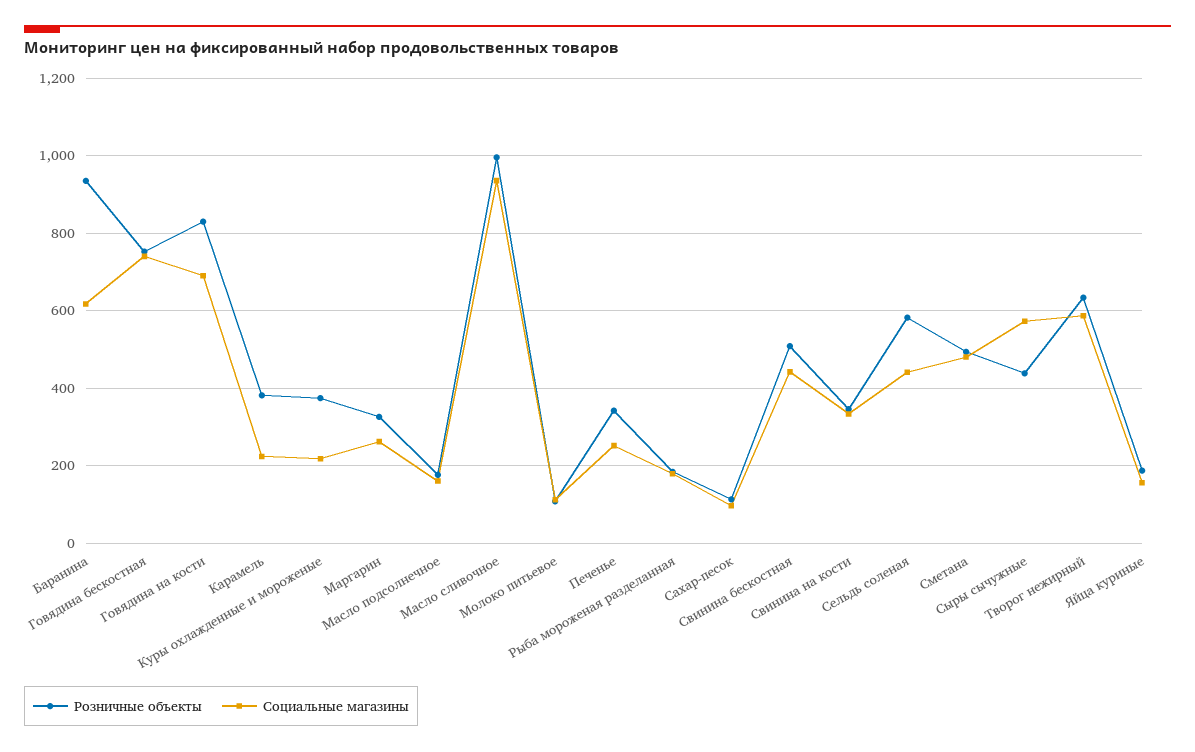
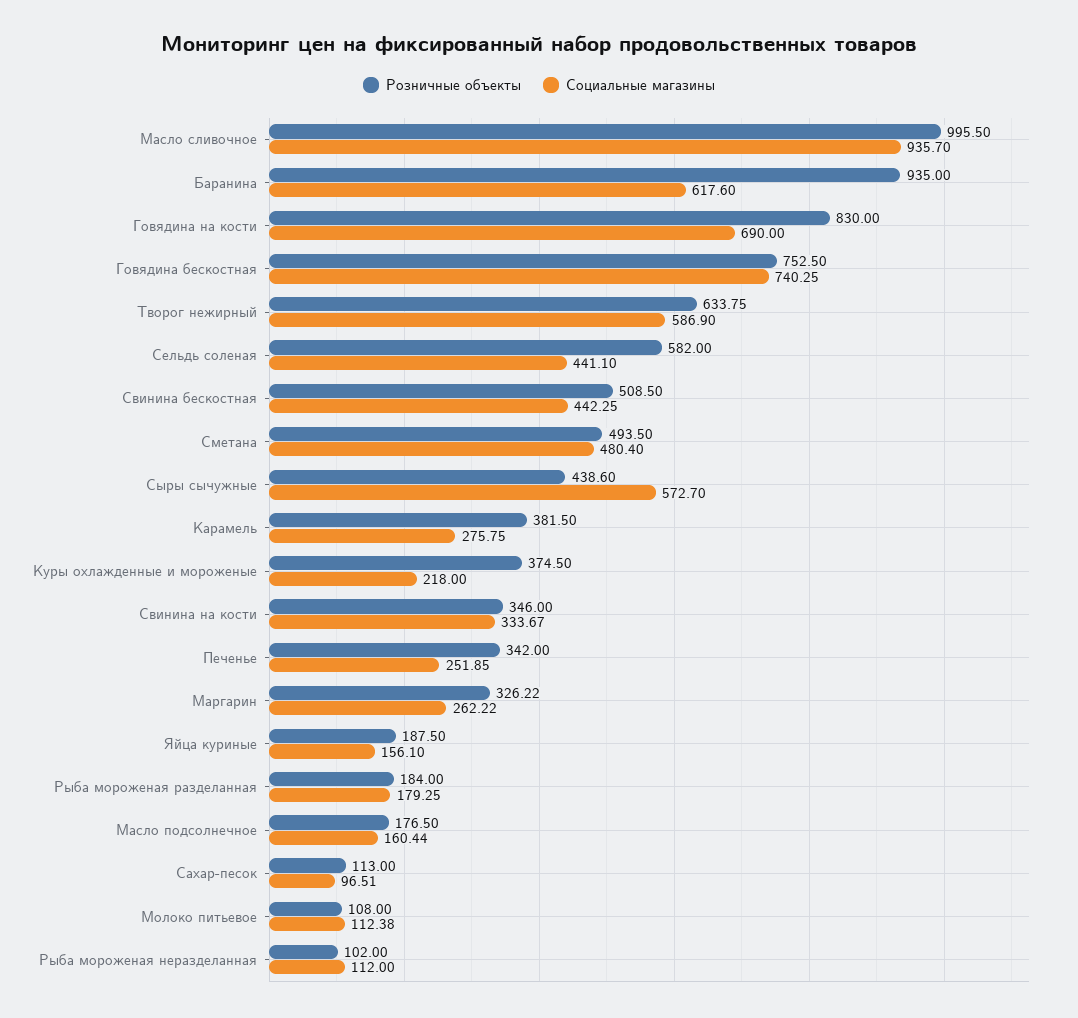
  {
    "Розничные объекты": {
      "Баранина": 935,
      "Говядина бескостная": 752.5,
      "Говядина на кости": 830,
      "Карамель": 381.5,
      "Куры охлажденные и мороженые": 374.5,
      "Маргарин": 326.22,
      "Масло подсолнечное": 176.5,
      "Масло сливочное": 995.5,
      "Молоко питьевое": 108,
      "Печенье": 342,
      "Рыба мороженая разделанная": 184,
      "Сахар-песок": 113,
      "Свинина бескостная": 508.5,
      "Свинина на кости": 346,
      "Сельдь соленая": 582,
      "Сметана": 493.5,
      "Сыры сычужные": 438.6,
      "Творог нежирный": 633.75,
-     "Яйца куриные": 187.5
+     "Яйца куриные": 187.5,
+     "Рыба мороженая неразделанная": 102
    },
    "Социальные магазины": {
      "Баранина": 617.6,
      "Говядина бескостная": 740.25,
      "Говядина на кости": 690,
-     "Карамель": 220,
+     "Карамель": 275.75,
      "Куры охлажденные и мороженые": 218,
      "Маргарин": 262.22,
      "Масло подсолнечное": 160.44,
      "Масло сливочное": 935.7,
      "Молоко питьевое": 112.38,
      "Печенье": 251.85,
      "Рыба мороженая разделанная": 179.25,
      "Сахар-песок": 96.51,
      "Свинина бескостная": 442.25,
      "Свинина на кости": 333.67,
      "Сельдь соленая": 441.1,
      "Сметана": 480.4,
      "Сыры сычужные": 572.7,
      "Творог нежирный": 586.9,
-     "Яйца куриные": 156.1
+     "Яйца куриные": 156.1,
+     "Рыба мороженая неразделанная": 112
    }
  }

